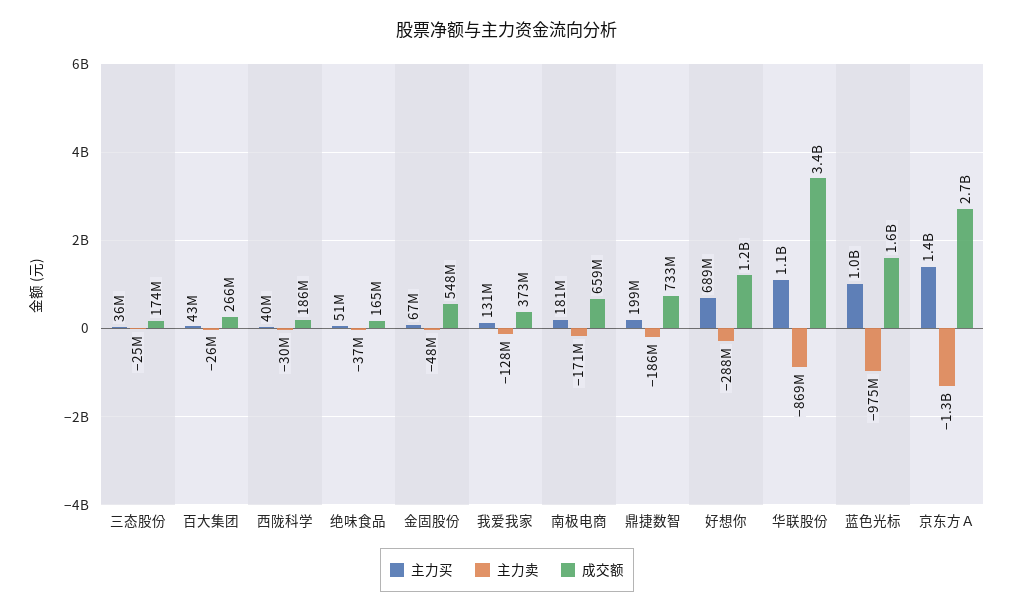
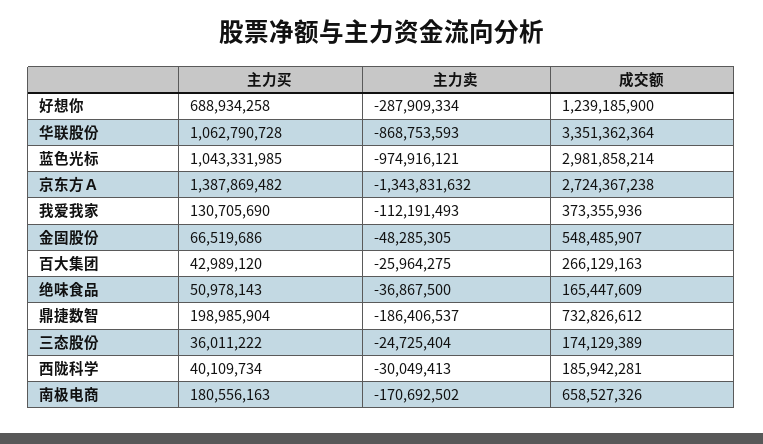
  {
    "主力买": {
      "三态股份": 36011222,
      "百大集团": 42989120,
      "西陇科学": 40109734,
      "绝味食品": 50978143,
      "金固股份": 66519686,
      "我爱我家": 130705690,
      "南极电商": 180556163,
      "鼎捷数智": 198985904,
      "好想你": 688934258,
      "华联股份": 1062790728,
      "蓝色光标": 1043331985,
      "京东方Ａ": 1387869482
    },
    "主力卖": {
      "三态股份": -24725404,
      "百大集团": -25964275,
      "西陇科学": -30049413,
      "绝味食品": -36867500,
      "金固股份": -48285305,
-     "我爱我家": -128000000,
+     "我爱我家": -112191493,
      "南极电商": -170692502,
      "鼎捷数智": -186406537,
      "好想你": -287909334,
      "华联股份": -868753593,
      "蓝色光标": -974916121,
      "京东方Ａ": -1343831632
    },
    "成交额": {
      "三态股份": 174129389,
      "百大集团": 266129163,
      "西陇科学": 185942281,
      "绝味食品": 165447609,
      "金固股份": 548485907,
      "我爱我家": 373355936,
      "南极电商": 658527326,
      "鼎捷数智": 732826612,
      "好想你": 1239185900,
      "华联股份": 3351362364,
-     "蓝色光标": 1600000000,
+     "蓝色光标": 2981858214,
      "京东方Ａ": 2724367238
    }
  }

